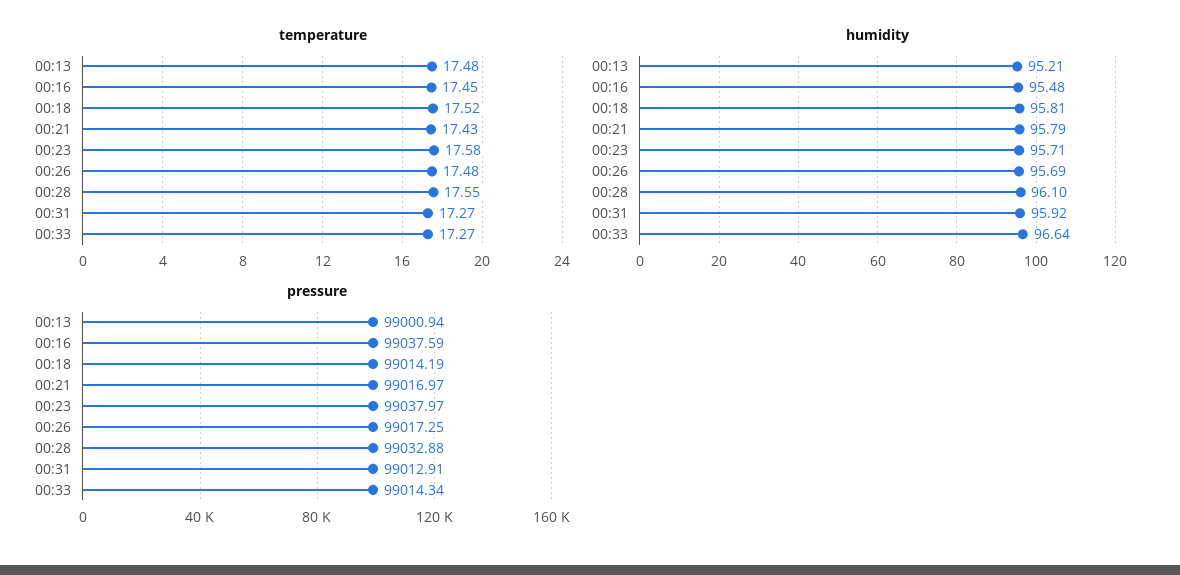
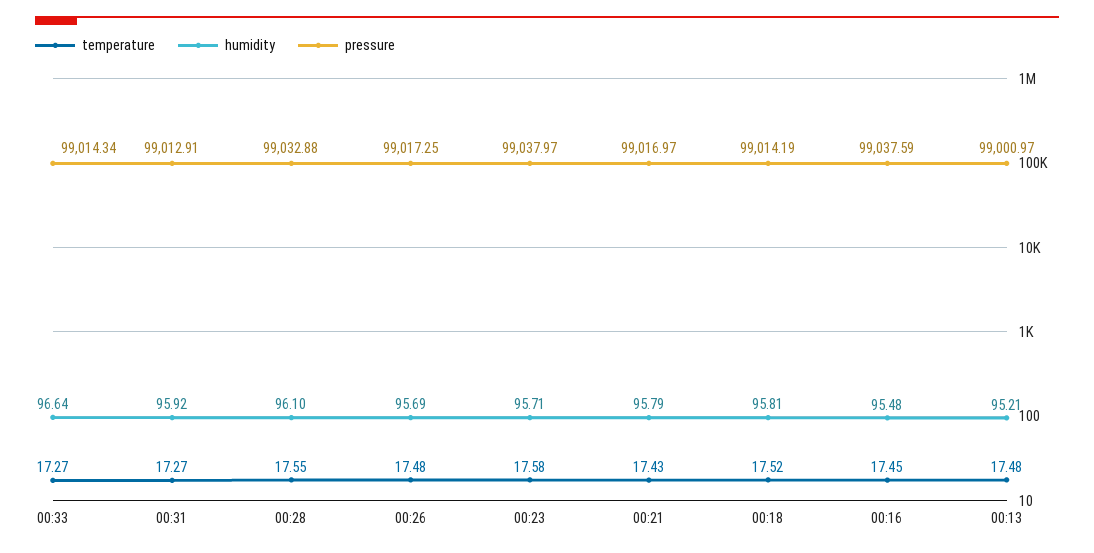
  {
    "temperature": {
      "00:13": 17.48,
      "00:16": 17.45,
      "00:18": 17.52,
      "00:21": 17.43,
      "00:23": 17.58,
      "00:26": 17.48,
      "00:28": 17.55,
      "00:31": 17.27,
      "00:33": 17.27
    },
    "humidity": {
      "00:13": 95.21,
      "00:16": 95.48,
      "00:18": 95.81,
      "00:21": 95.79,
      "00:23": 95.71,
      "00:26": 95.69,
      "00:28": 96.1,
      "00:31": 95.92,
      "00:33": 96.64
    },
    "pressure": {
-     "00:13": 99000.94,
+     "00:13": 99000.97,
      "00:16": 99037.59,
      "00:18": 99014.19,
      "00:21": 99016.97,
      "00:23": 99037.97,
      "00:26": 99017.25,
      "00:28": 99032.88,
      "00:31": 99012.91,
      "00:33": 99014.34
    }
  }

